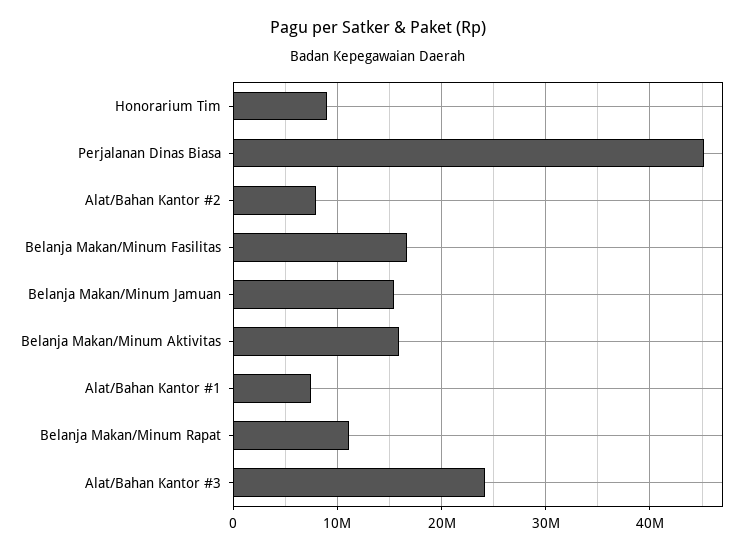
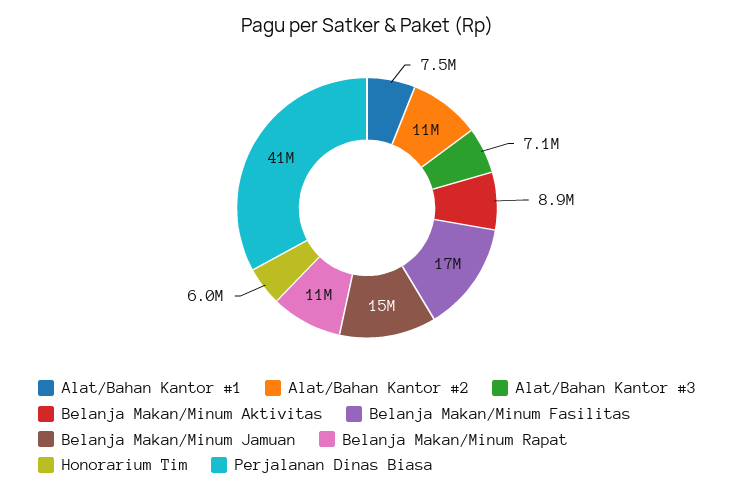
  {
-   "Honorarium Tim": 9000000,
+   "Honorarium Tim": 6000000,
-   "Perjalanan Dinas Biasa": 45000000,
+   "Perjalanan Dinas Biasa": 41000000,
-   "Alat/Bahan Kantor #2": 8000000,
+   "Alat/Bahan Kantor #2": 11000000,
    "Belanja Makan/Minum Fasilitas": 17000000,
    "Belanja Makan/Minum Jamuan": 15000000,
-   "Belanja Makan/Minum Aktivitas": 16000000,
+   "Belanja Makan/Minum Aktivitas": 8900000,
    "Alat/Bahan Kantor #1": 7500000,
    "Belanja Makan/Minum Rapat": 11000000,
-   "Alat/Bahan Kantor #3": 24000000
+   "Alat/Bahan Kantor #3": 7100000
  }

